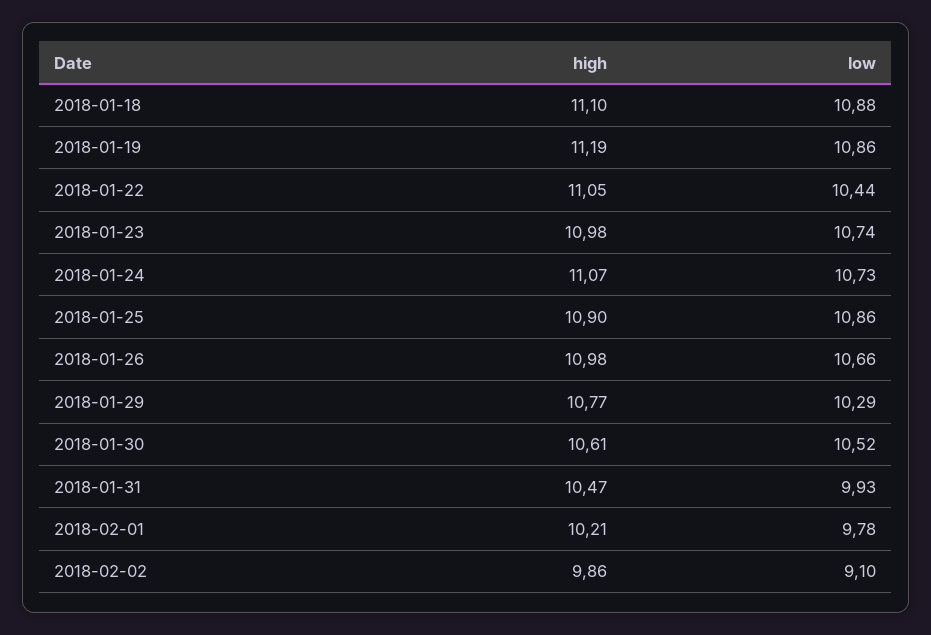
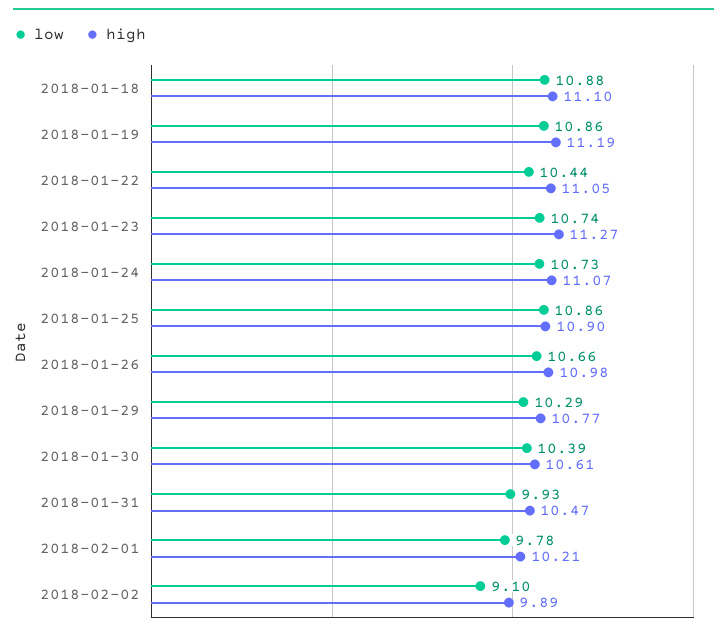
  {
    "high": {
      "2018-01-18": 11.1,
      "2018-01-19": 11.19,
      "2018-01-22": 11.05,
-     "2018-01-23": 10.98,
+     "2018-01-23": 11.27,
      "2018-01-24": 11.07,
      "2018-01-25": 10.9,
      "2018-01-26": 10.98,
      "2018-01-29": 10.77,
      "2018-01-30": 10.61,
      "2018-01-31": 10.47,
      "2018-02-01": 10.21,
-     "2018-02-02": 9.86
+     "2018-02-02": 9.89
    },
    "low": {
      "2018-01-18": 10.88,
      "2018-01-19": 10.86,
      "2018-01-22": 10.44,
      "2018-01-23": 10.74,
      "2018-01-24": 10.73,
      "2018-01-25": 10.86,
      "2018-01-26": 10.66,
      "2018-01-29": 10.29,
-     "2018-01-30": 10.52,
+     "2018-01-30": 10.39,
      "2018-01-31": 9.93,
      "2018-02-01": 9.78,
      "2018-02-02": 9.1
    }
  }

